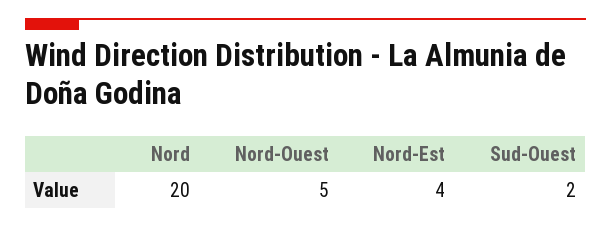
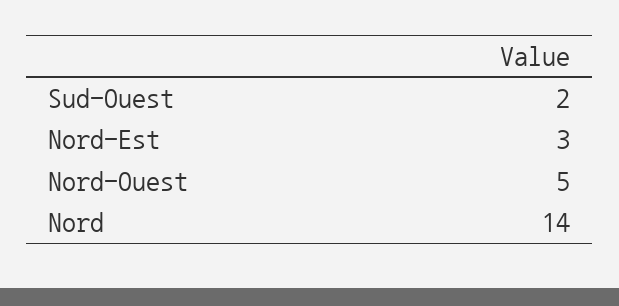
  {
-   "Nord": 20,
+   "Nord": 14,
    "Nord-Ouest": 5,
-   "Nord-Est": 4,
+   "Nord-Est": 3,
    "Sud-Ouest": 2
  }

